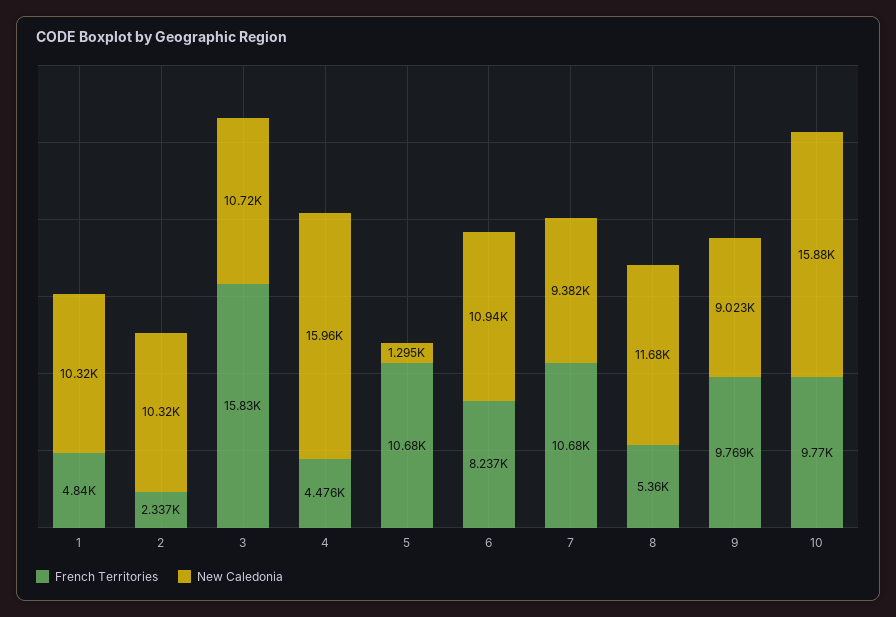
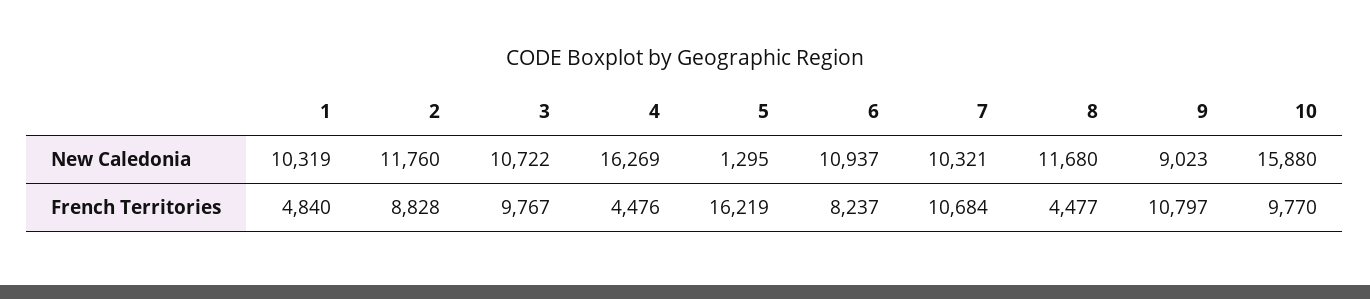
  {
    "French Territories": {
      "1": 4840,
-     "2": 2337,
+     "2": 8828,
-     "3": 15830,
+     "3": 9767,
      "4": 4476,
-     "5": 10680,
+     "5": 16219,
      "6": 8237,
      "7": 10684,
-     "8": 5360,
+     "8": 4477,
-     "9": 9769,
+     "9": 10797,
      "10": 9770
    },
    "New Caledonia": {
      "1": 10319,
-     "2": 10320,
+     "2": 11760,
      "3": 10722,
-     "4": 15960,
+     "4": 16269,
      "5": 1295,
      "6": 10937,
-     "7": 9382,
+     "7": 10321,
      "8": 11680,
      "9": 9023,
      "10": 15880
    }
  }

